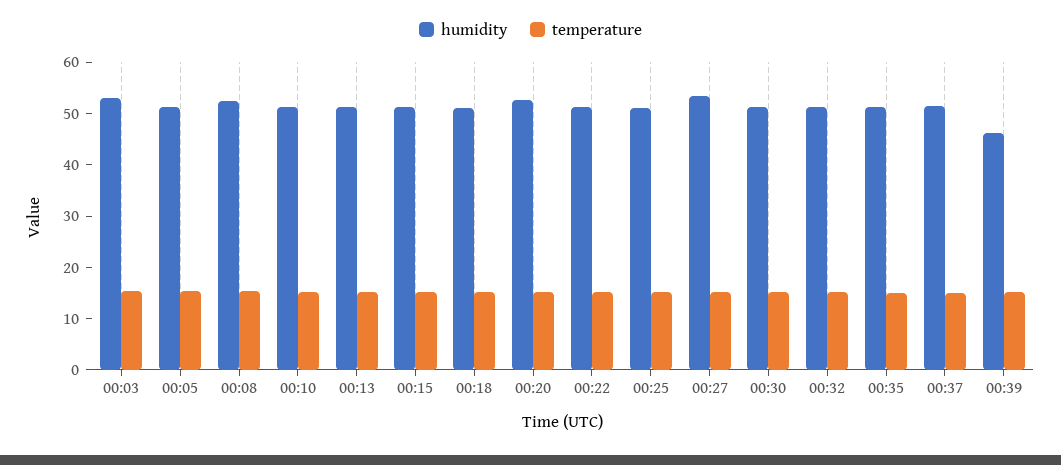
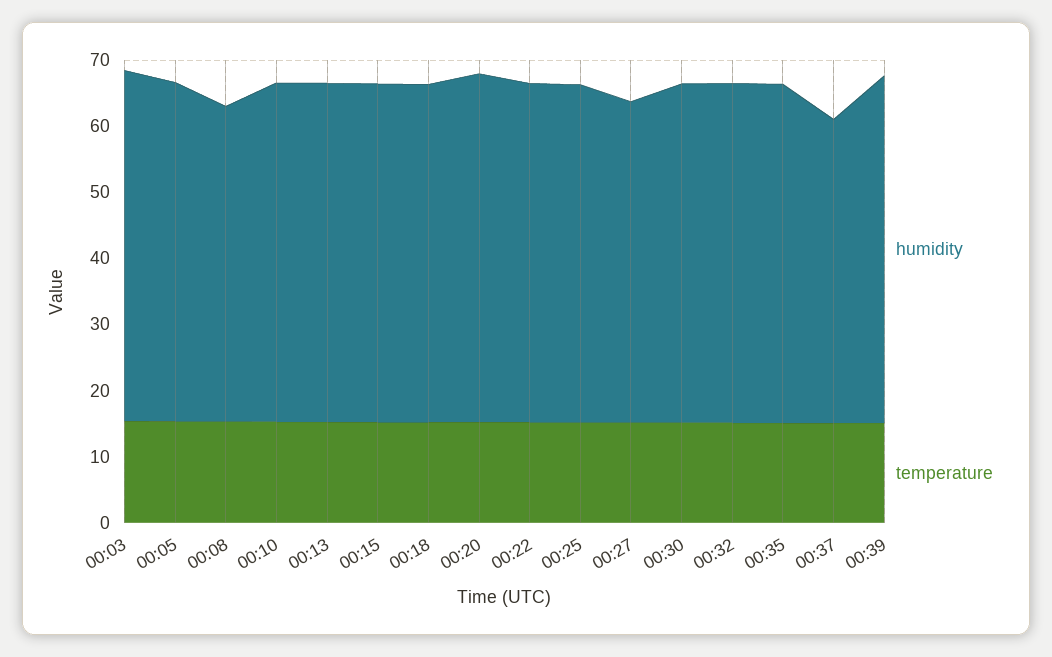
  {
    "humidity": {
      "00:03": 54,
      "00:05": 52,
-     "00:08": 52,
+     "00:08": 48,
      "00:10": 52,
      "00:13": 52,
      "00:15": 52,
      "00:18": 52,
      "00:20": 52,
      "00:22": 52,
      "00:25": 52,
-     "00:27": 54,
+     "00:27": 48,
      "00:30": 52,
      "00:32": 52,
      "00:35": 52,
-     "00:37": 52,
+     "00:37": 46,
-     "00:39": 46
+     "00:39": 52
    },
    "temperature": {
      "00:03": 16,
      "00:05": 16,
      "00:08": 16,
      "00:10": 16,
      "00:13": 16,
      "00:15": 16,
      "00:18": 16,
      "00:20": 16,
      "00:22": 16,
      "00:25": 16,
      "00:27": 16,
      "00:30": 16,
      "00:32": 16,
      "00:35": 16,
      "00:37": 16,
      "00:39": 16
    }
  }

